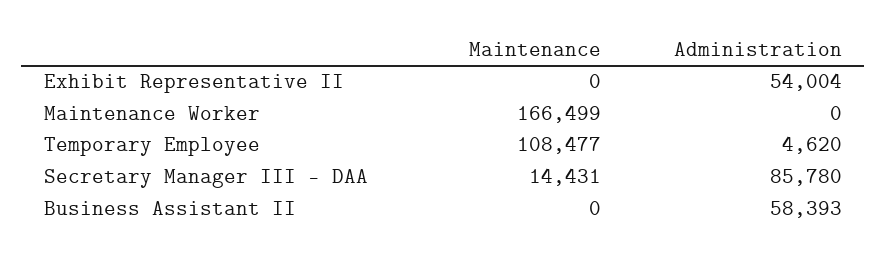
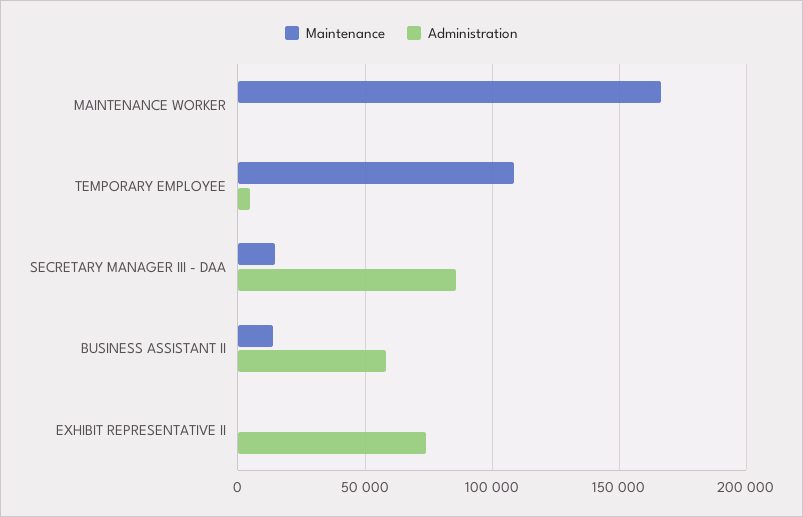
  {
    "Maintenance": {
      "Exhibit Representative II": 0,
      "Maintenance Worker": 166499,
      "Temporary Employee": 108477,
      "Secretary Manager III - DAA": 14431,
-     "Business Assistant II": 0
+     "Business Assistant II": 15000
    },
    "Administration": {
-     "Exhibit Representative II": 54004,
+     "Exhibit Representative II": 75000,
      "Maintenance Worker": 0,
      "Temporary Employee": 4620,
      "Secretary Manager III - DAA": 85780,
      "Business Assistant II": 58393
    }
  }

